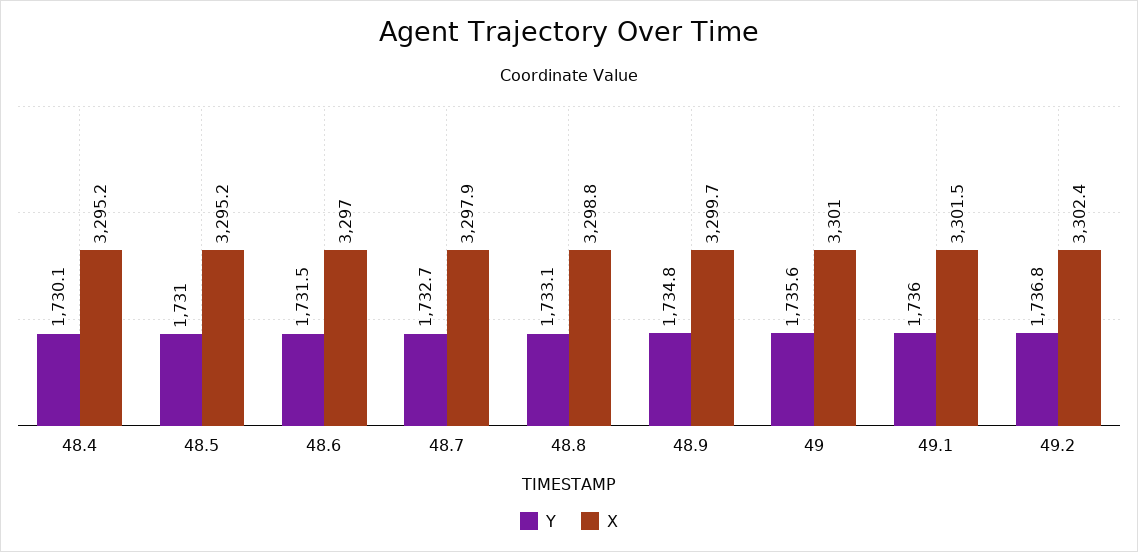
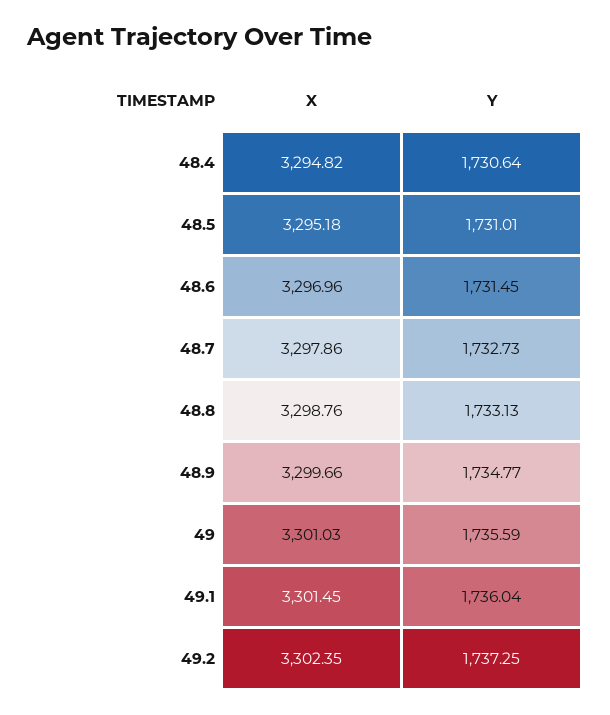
  {
    "Y": {
-     "48.4": 1730.1,
+     "48.4": 1730.64,
      "48.5": 1731.01,
      "48.6": 1731.45,
      "48.7": 1732.73,
      "48.8": 1733.13,
      "48.9": 1734.77,
      "49": 1735.59,
      "49.1": 1736.04,
-     "49.2": 1736.8
+     "49.2": 1737.25
    },
    "X": {
-     "48.4": 3295.2,
+     "48.4": 3294.82,
      "48.5": 3295.18,
      "48.6": 3296.96,
      "48.7": 3297.86,
      "48.8": 3298.76,
      "48.9": 3299.66,
      "49": 3301.03,
      "49.1": 3301.45,
      "49.2": 3302.35
    }
  }

